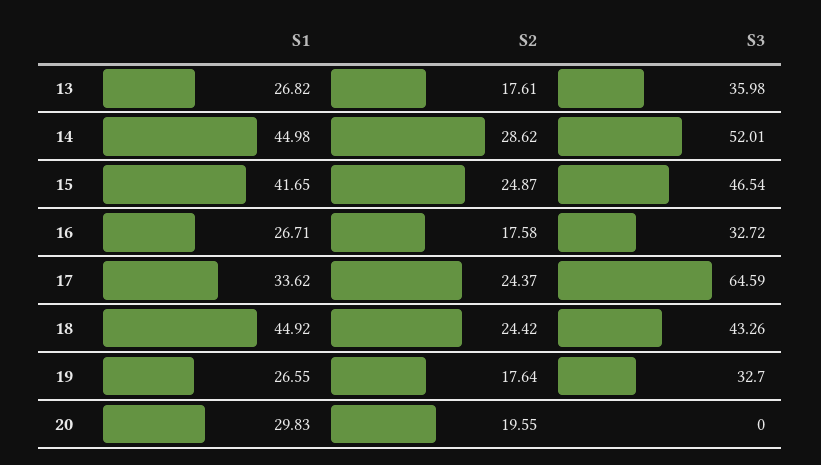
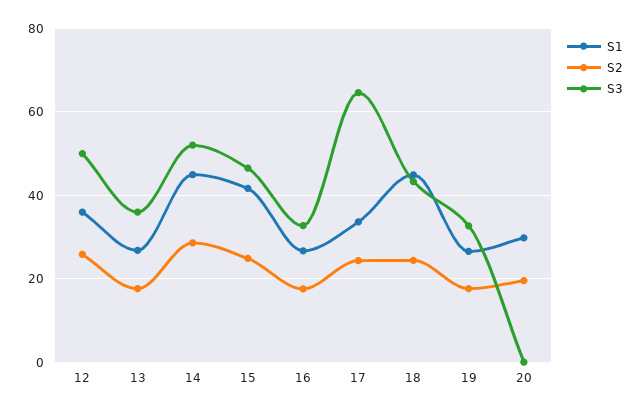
  {
    "S1": {
      "13": 26.82,
      "14": 44.98,
      "15": 41.65,
      "16": 26.71,
      "17": 33.62,
      "18": 44.92,
      "19": 26.55,
-     "20": 29.83
+     "20": 29.83,
+     "12": 36
    },
    "S2": {
      "13": 17.61,
      "14": 28.62,
      "15": 24.87,
      "16": 17.58,
      "17": 24.37,
      "18": 24.42,
      "19": 17.64,
-     "20": 19.55
+     "20": 19.55,
+     "12": 26
    },
    "S3": {
      "13": 35.98,
      "14": 52.01,
      "15": 46.54,
      "16": 32.72,
      "17": 64.59,
      "18": 43.26,
      "19": 32.7,
-     "20": 0
+     "20": 0,
+     "12": 50
    }
  }

